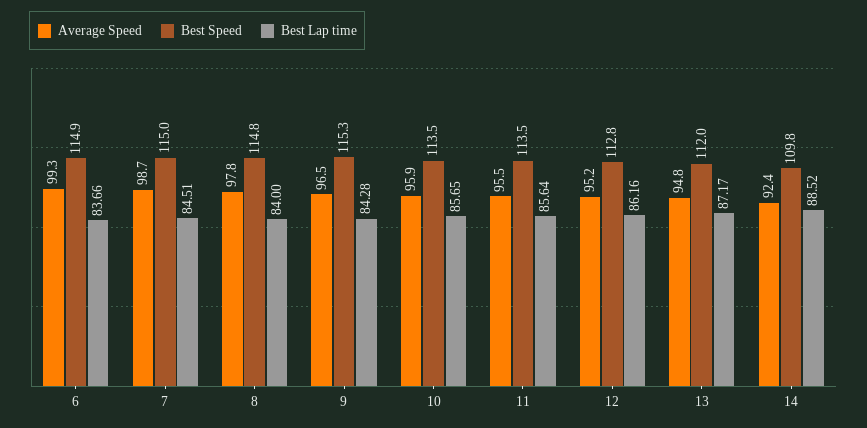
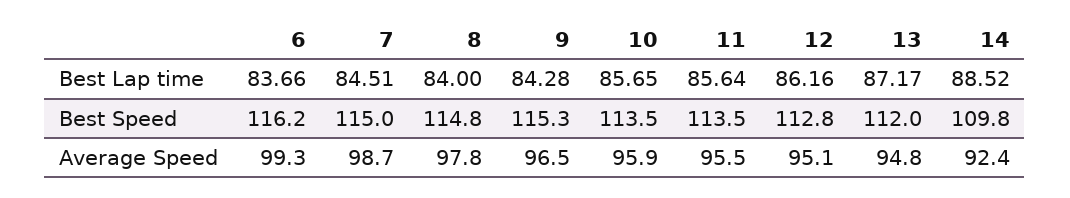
  {
    "Average Speed": {
      "6": 99.3,
      "7": 98.7,
      "8": 97.8,
      "9": 96.5,
      "10": 95.9,
      "11": 95.5,
-     "12": 95.2,
+     "12": 95.1,
      "13": 94.8,
      "14": 92.4
    },
    "Best Speed": {
-     "6": 114.9,
+     "6": 116.2,
      "7": 115,
      "8": 114.8,
      "9": 115.3,
      "10": 113.5,
      "11": 113.5,
      "12": 112.8,
      "13": 112,
      "14": 109.8
    },
    "Best Lap time": {
      "6": 83.66,
      "7": 84.51,
      "8": 84,
      "9": 84.28,
      "10": 85.65,
      "11": 85.64,
      "12": 86.16,
      "13": 87.17,
      "14": 88.52
    }
  }

